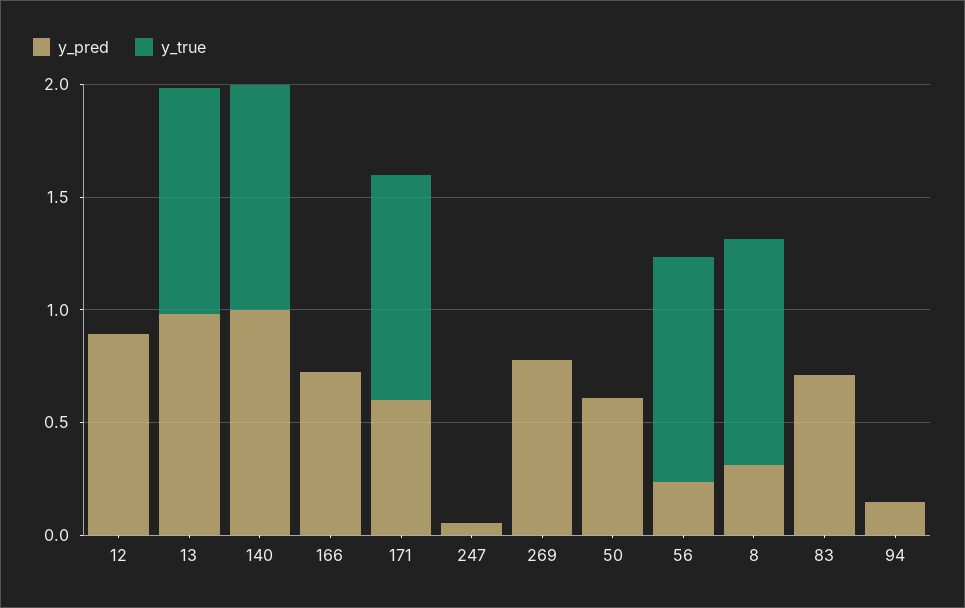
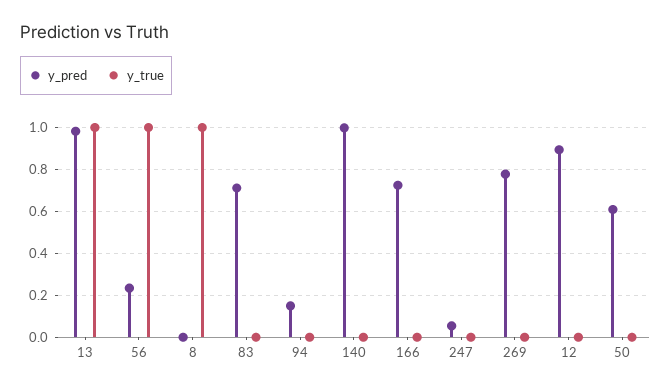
  {
    "y_pred": {
      "12": 0.9,
      "13": 1,
      "140": 1,
      "166": 0.7,
-     "171": 0.6,
      "247": 0.05,
      "269": 0.8,
      "50": 0.6,
      "56": 0.25,
-     "8": 0.3,
+     "8": 0,
      "83": 0.7,
      "94": 0.15
    },
    "y_true": {
      "12": 0,
      "13": 1,
-     "140": 1,
+     "140": 0,
      "166": 0,
-     "171": 1,
      "247": 0,
      "269": 0,
      "50": 0,
      "56": 1,
      "8": 1,
      "83": 0,
      "94": 0
    }
  }

